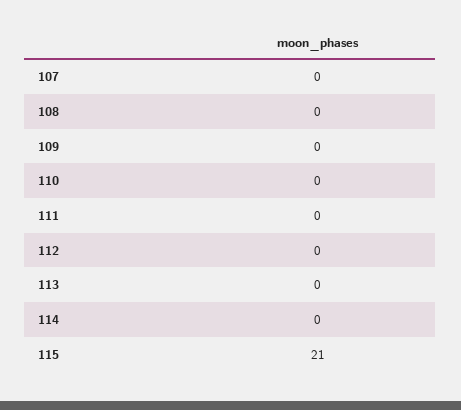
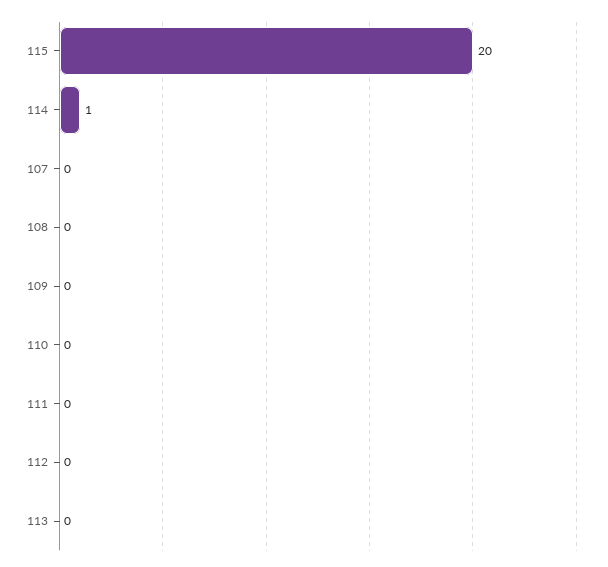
  {
    "107": 0,
    "108": 0,
    "109": 0,
    "110": 0,
    "111": 0,
    "112": 0,
    "113": 0,
-   "114": 0,
+   "114": 1,
-   "115": 21
+   "115": 20
  }

